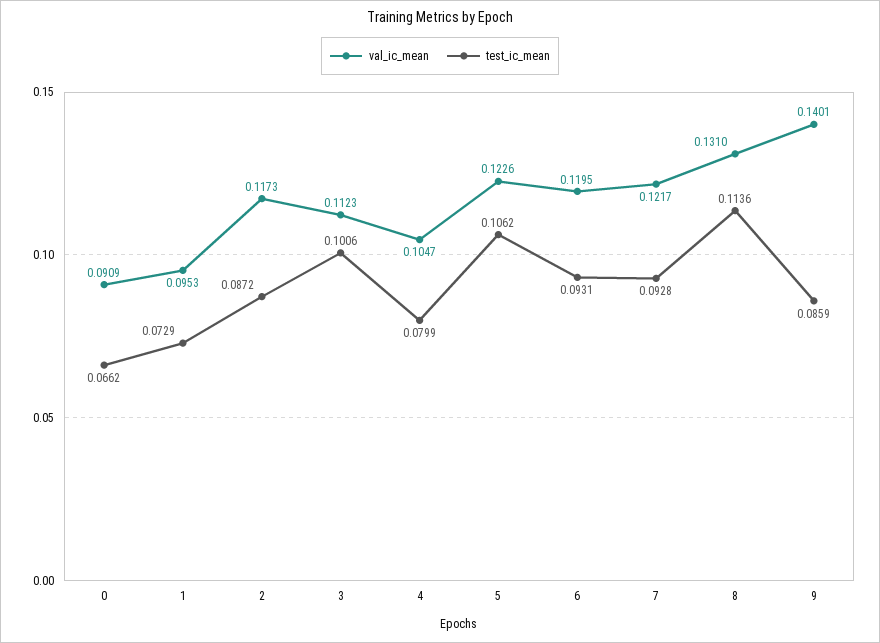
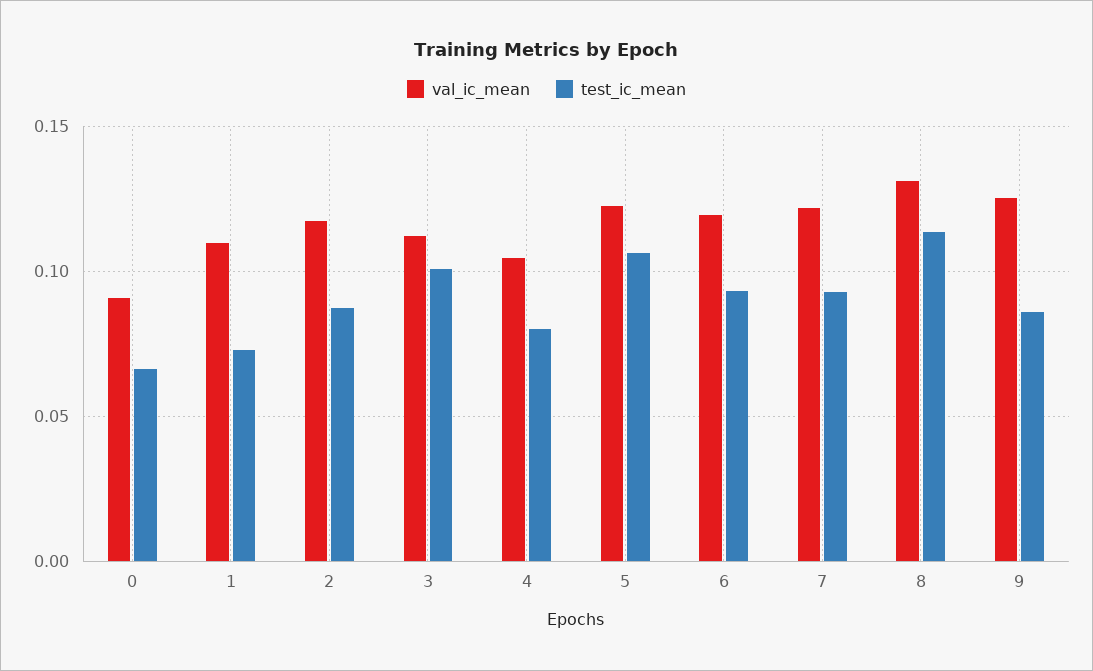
  {
    "val_ic_mean": {
      "0": 0.0909,
-     "1": 0.0953,
+     "1": 0.11,
      "2": 0.1173,
      "3": 0.1123,
      "4": 0.1047,
      "5": 0.1226,
      "6": 0.1195,
      "7": 0.1217,
      "8": 0.131,
-     "9": 0.1401
+     "9": 0.125
    },
    "test_ic_mean": {
      "0": 0.0662,
      "1": 0.0729,
      "2": 0.0872,
      "3": 0.1006,
      "4": 0.0799,
      "5": 0.1062,
      "6": 0.0931,
      "7": 0.0928,
      "8": 0.1136,
      "9": 0.0859
    }
  }

